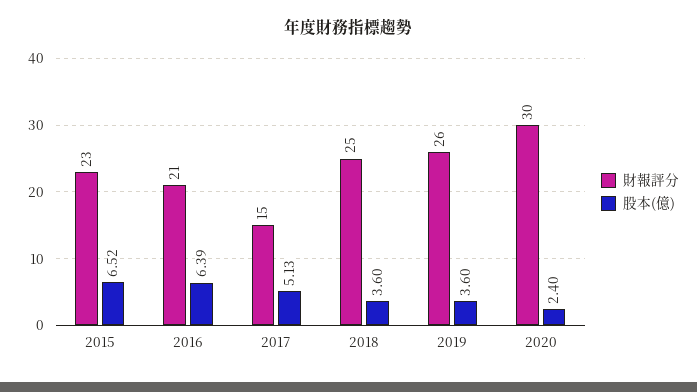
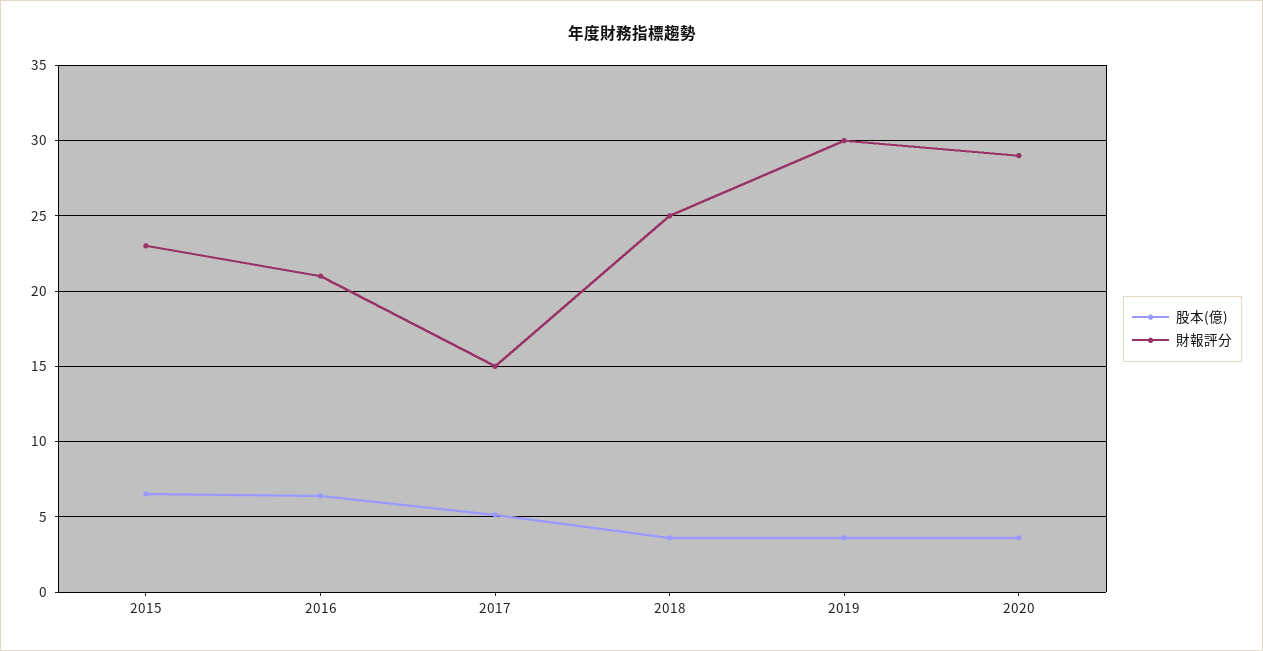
  {
    "財報評分": {
      "2015": 23,
      "2016": 21,
      "2017": 15,
      "2018": 25,
-     "2019": 26,
+     "2019": 30,
-     "2020": 30
+     "2020": 29
    },
    "股本(億)": {
      "2015": 6.52,
      "2016": 6.39,
      "2017": 5.13,
      "2018": 3.6,
      "2019": 3.6,
-     "2020": 2.4
+     "2020": 3.5
    }
  }

